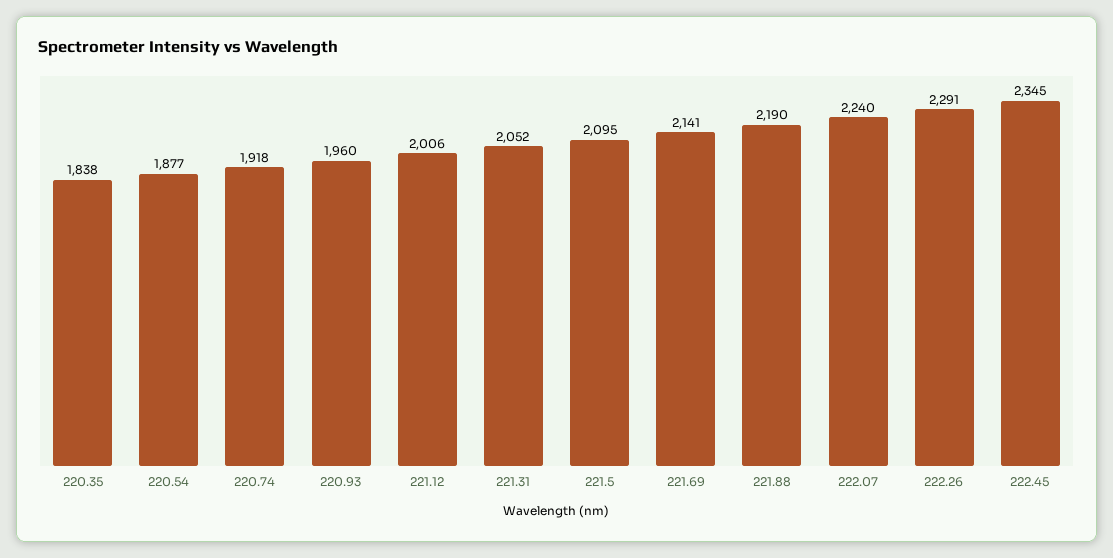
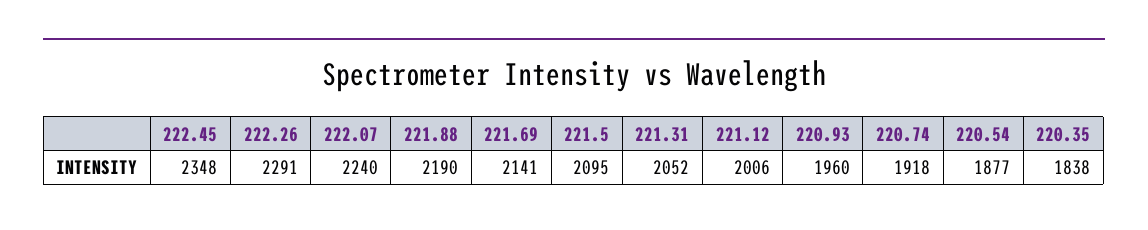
  {
    "220.35": 1838,
    "220.54": 1877,
    "220.74": 1918,
    "220.93": 1960,
    "221.12": 2006,
    "221.31": 2052,
    "221.5": 2095,
    "221.69": 2141,
    "221.88": 2190,
    "222.07": 2240,
    "222.26": 2291,
-   "222.45": 2345
+   "222.45": 2348
  }

